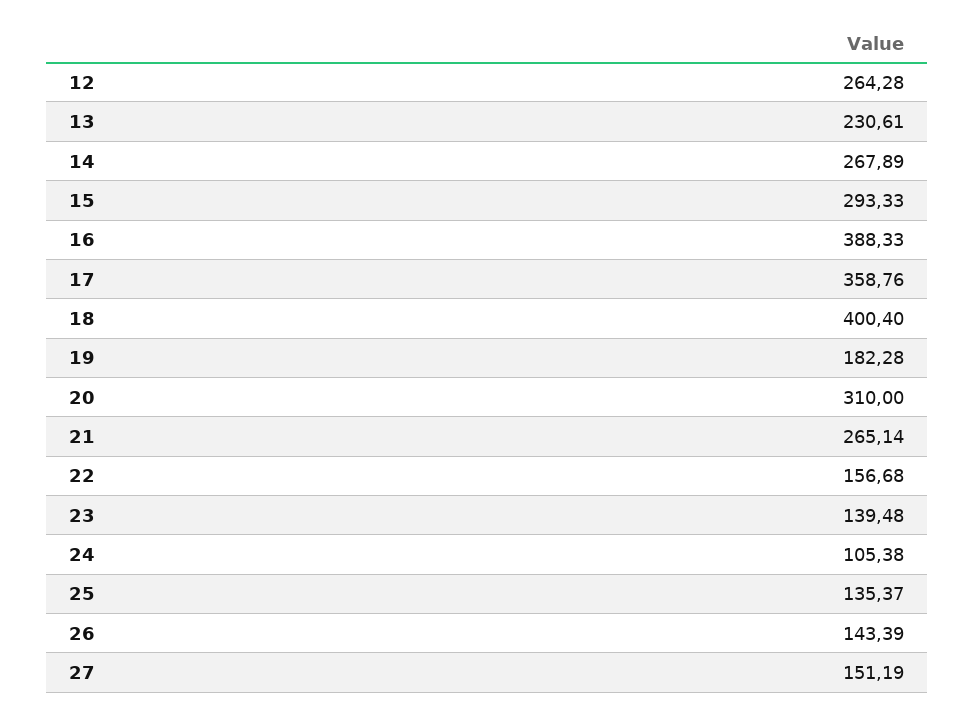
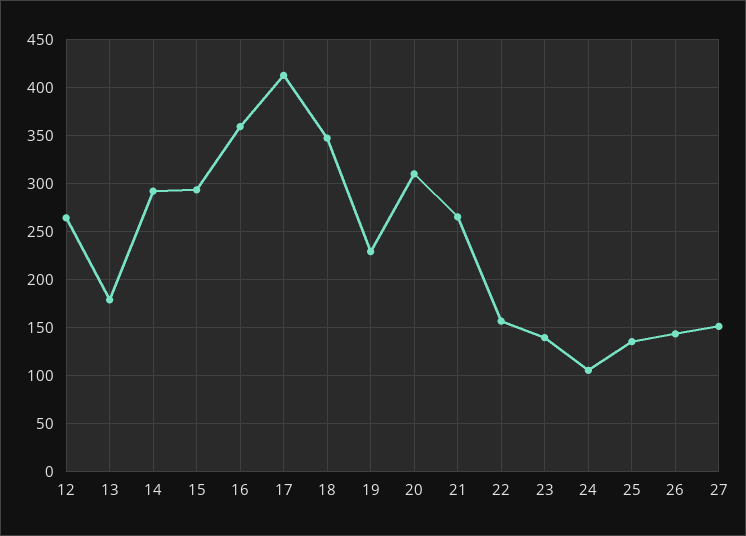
  {
    "12": 264.28,
-   "13": 230.61,
+   "13": 180,
-   "14": 267.89,
+   "14": 290,
    "15": 293.33,
-   "16": 388.33,
+   "16": 360,
-   "17": 358.76,
+   "17": 410,
-   "18": 400.4,
+   "18": 350,
-   "19": 182.28,
+   "19": 230,
    "20": 310,
    "21": 265.14,
    "22": 156.68,
    "23": 139.48,
    "24": 105.38,
    "25": 135.37,
    "26": 143.39,
    "27": 151.19
  }

